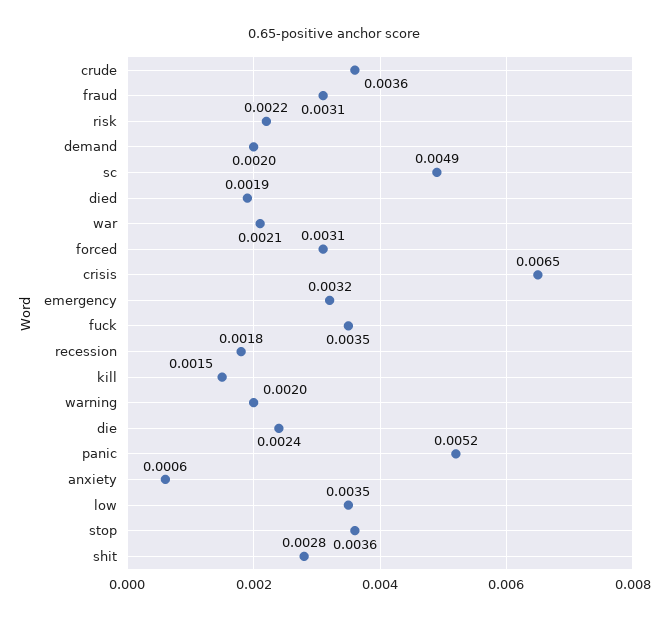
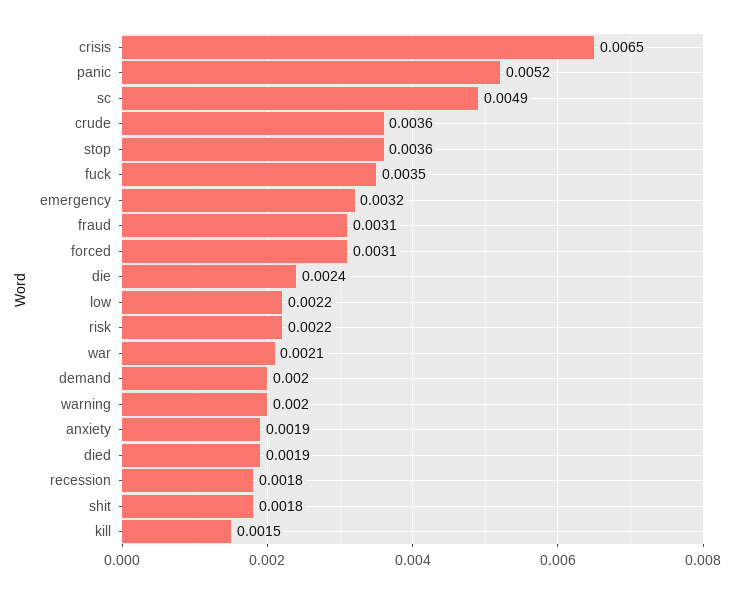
  {
    "crude": 0.0036,
    "fraud": 0.0031,
    "risk": 0.0022,
    "demand": 0.002,
    "sc": 0.0049,
    "died": 0.0019,
    "war": 0.0021,
    "forced": 0.0031,
    "crisis": 0.0065,
    "emergency": 0.0032,
    "fuck": 0.0035,
    "recession": 0.0018,
    "kill": 0.0015,
    "warning": 0.002,
    "die": 0.0024,
    "panic": 0.0052,
-   "anxiety": 0.0006,
+   "anxiety": 0.0019,
-   "low": 0.0035,
+   "low": 0.0022,
    "stop": 0.0036,
-   "shit": 0.0028
+   "shit": 0.0018
  }

